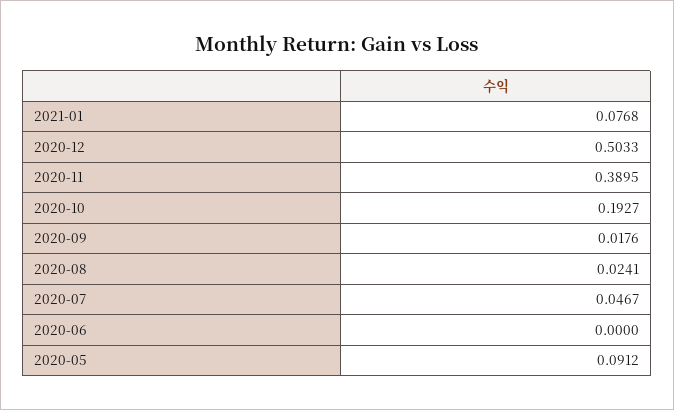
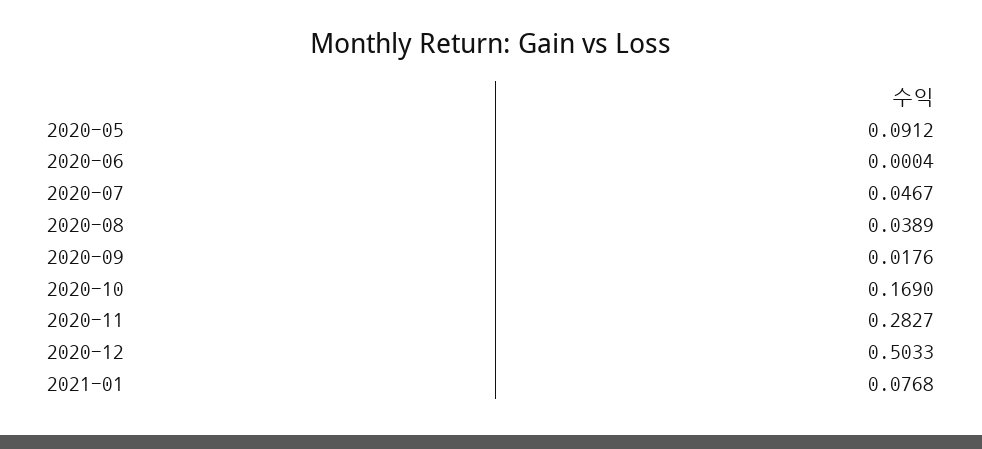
  {
    "2021-01": 0.0768,
    "2020-12": 0.5033,
-   "2020-11": 0.3895,
+   "2020-11": 0.2827,
-   "2020-10": 0.1927,
+   "2020-10": 0.169,
    "2020-09": 0.0176,
-   "2020-08": 0.0241,
+   "2020-08": 0.0389,
    "2020-07": 0.0467,
-   "2020-06": 0,
+   "2020-06": 0.0004,
    "2020-05": 0.0912
  }

